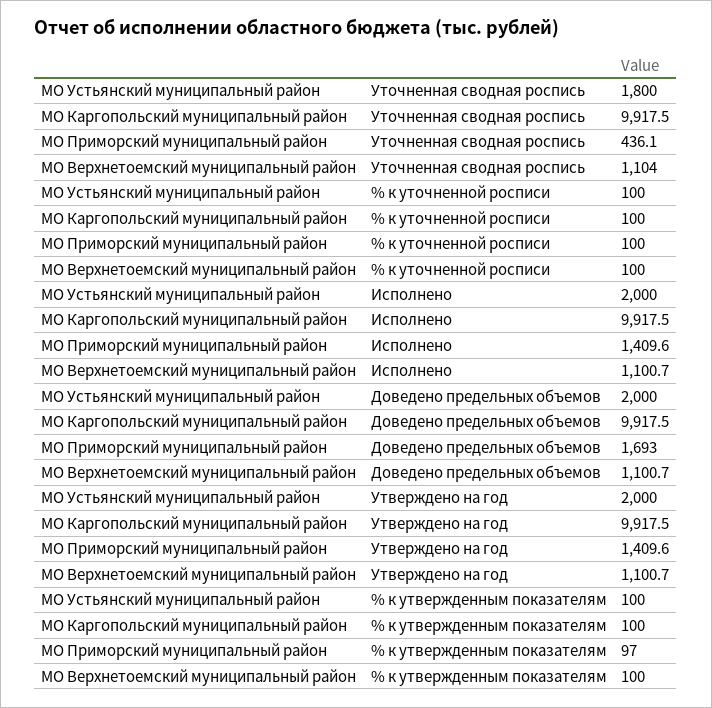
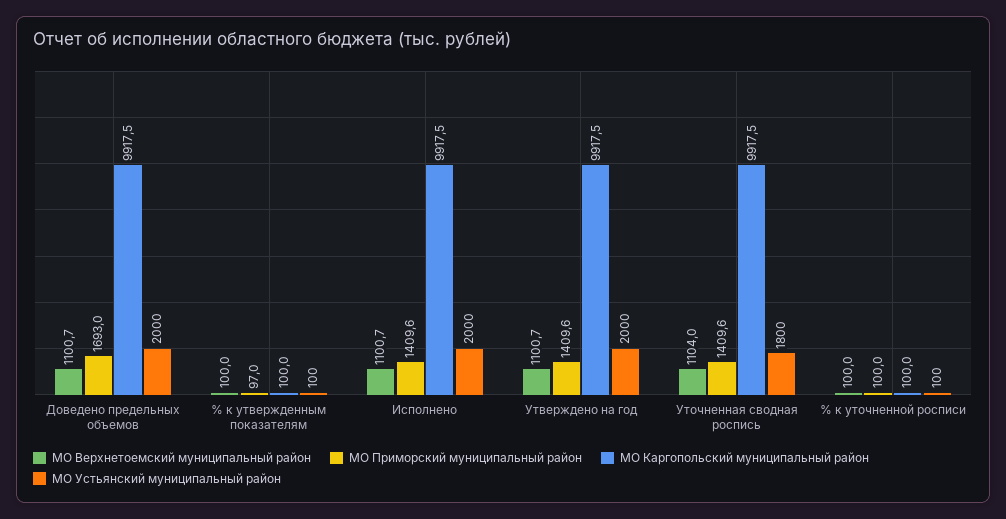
  {
    "МО Устьянский муниципальный район": {
      "Уточненная сводная роспись": 1800,
      "% к уточненной росписи": 100,
      "Исполнено": 2000,
      "Доведено предельных объемов": 2000,
      "Утверждено на год": 2000,
      "% к утвержденным показателям": 100
    },
    "МО Каргопольский муниципальный район": {
      "Уточненная сводная роспись": 9917.5,
      "% к уточненной росписи": 100,
      "Исполнено": 9917.5,
      "Доведено предельных объемов": 9917.5,
      "Утверждено на год": 9917.5,
      "% к утвержденным показателям": 100
    },
    "МО Приморский муниципальный район": {
-     "Уточненная сводная роспись": 436.1,
+     "Уточненная сводная роспись": 1409.6,
      "% к уточненной росписи": 100,
      "Исполнено": 1409.6,
      "Доведено предельных объемов": 1693,
      "Утверждено на год": 1409.6,
      "% к утвержденным показателям": 97
    },
    "МО Верхнетоемский муниципальный район": {
      "Уточненная сводная роспись": 1104,
      "% к уточненной росписи": 100,
      "Исполнено": 1100.7,
      "Доведено предельных объемов": 1100.7,
      "Утверждено на год": 1100.7,
      "% к утвержденным показателям": 100
    }
  }

